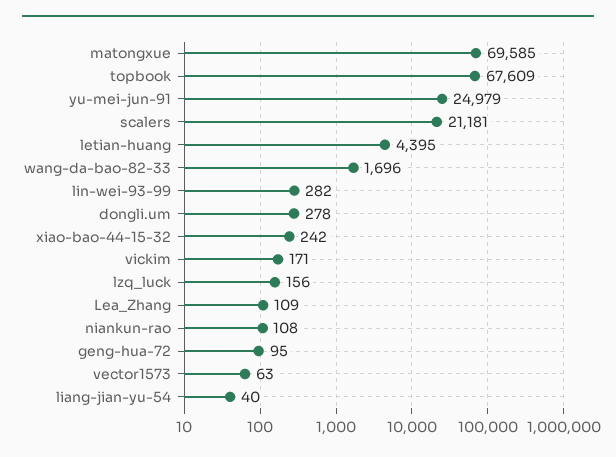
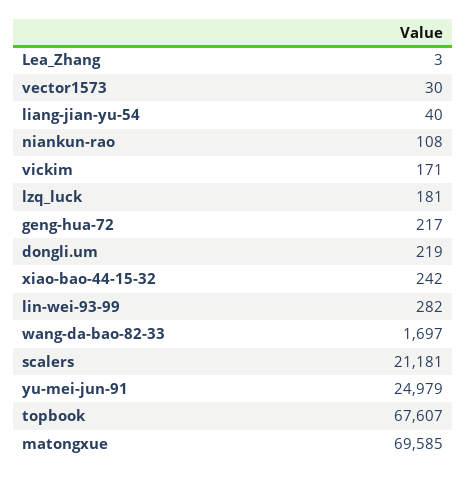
  {
    "matongxue": 69585,
-   "topbook": 67609,
+   "topbook": 67607,
    "yu-mei-jun-91": 24979,
    "scalers": 21181,
-   "letian-huang": 4395,
-   "wang-da-bao-82-33": 1696,
+   "wang-da-bao-82-33": 1697,
    "lin-wei-93-99": 282,
-   "dongli.um": 278,
+   "dongli.um": 219,
    "xiao-bao-44-15-32": 242,
    "vickim": 171,
-   "lzq_luck": 156,
+   "lzq_luck": 181,
-   "Lea_Zhang": 109,
+   "Lea_Zhang": 3,
    "niankun-rao": 108,
-   "geng-hua-72": 95,
+   "geng-hua-72": 217,
-   "vector1573": 63,
+   "vector1573": 30,
    "liang-jian-yu-54": 40
  }

